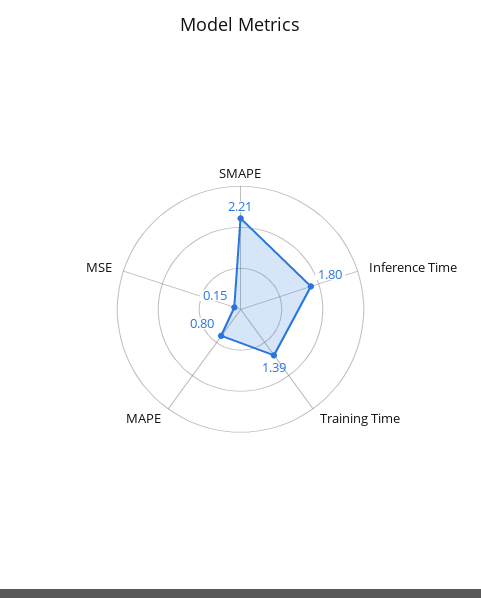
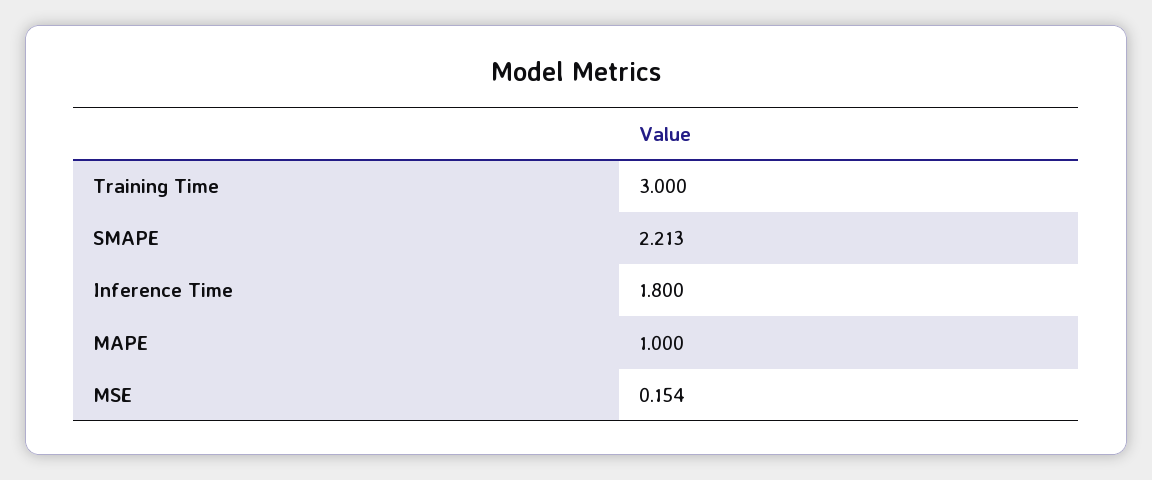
  {
    "SMAPE": 2.213,
    "Inference Time": 1.8,
-   "Training Time": 1.39,
+   "Training Time": 3,
-   "MAPE": 0.8,
+   "MAPE": 1,
    "MSE": 0.154
  }

